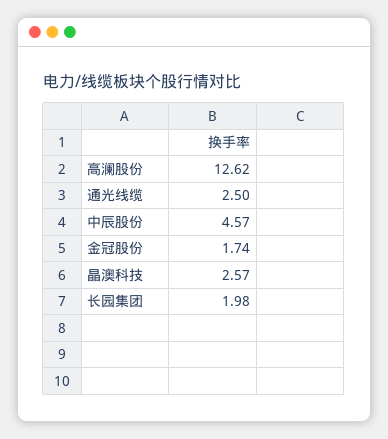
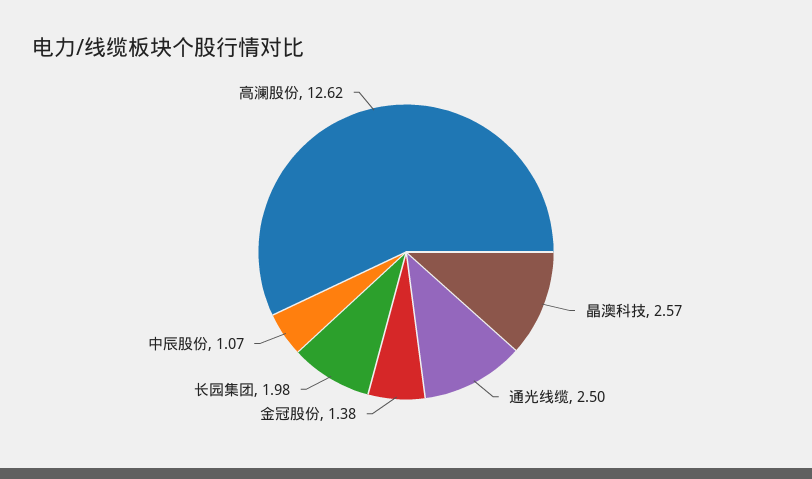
  {
    "高澜股份": 12.62,
    "通光线缆": 2.5,
-   "中辰股份": 4.57,
+   "中辰股份": 1.07,
-   "金冠股份": 1.74,
+   "金冠股份": 1.38,
    "晶澳科技": 2.57,
    "长园集团": 1.98
  }

